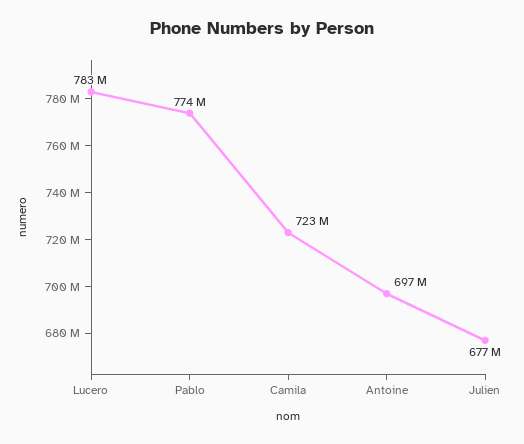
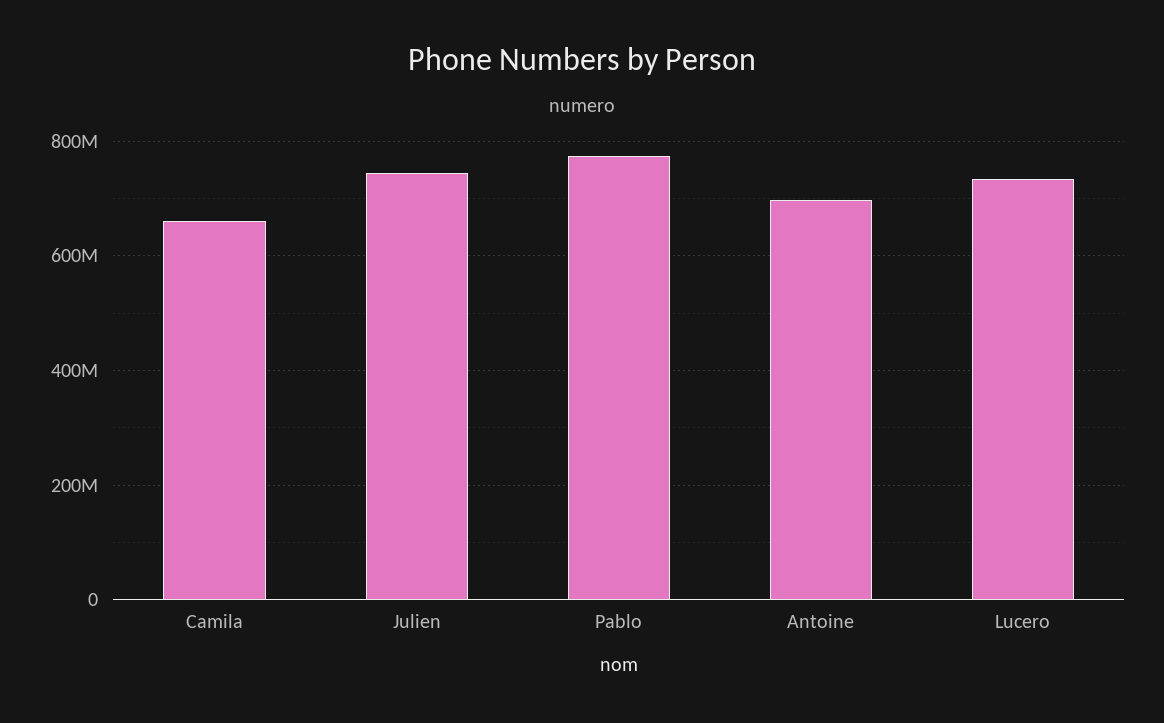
  {
-   "Lucero": 783000000,
+   "Lucero": 740000000,
    "Pablo": 774000000,
-   "Camila": 723000000,
+   "Camila": 660000000,
    "Antoine": 697000000,
-   "Julien": 677000000
+   "Julien": 740000000
  }

